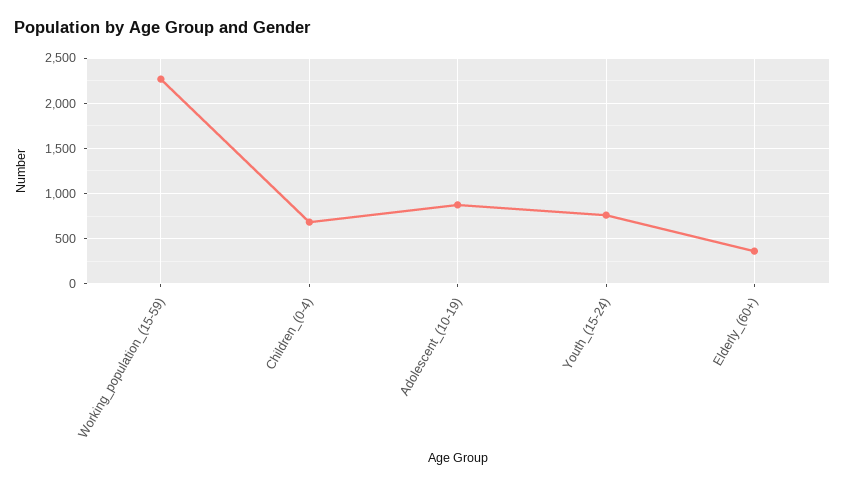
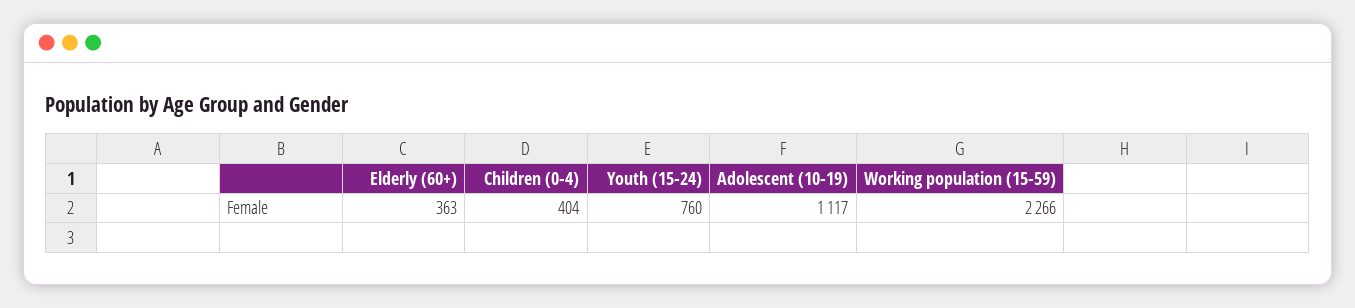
  {
    "Working_population_(15-59)": 2266,
-   "Children_(0-4)": 700,
+   "Children_(0-4)": 404,
-   "Adolescent_(10-19)": 900,
+   "Adolescent_(10-19)": 1117,
    "Youth_(15-24)": 760,
    "Elderly_(60+)": 363
  }

